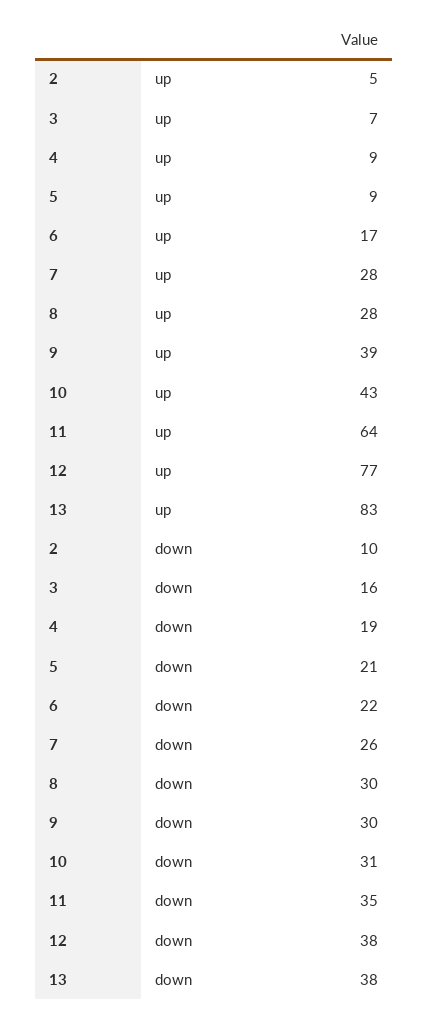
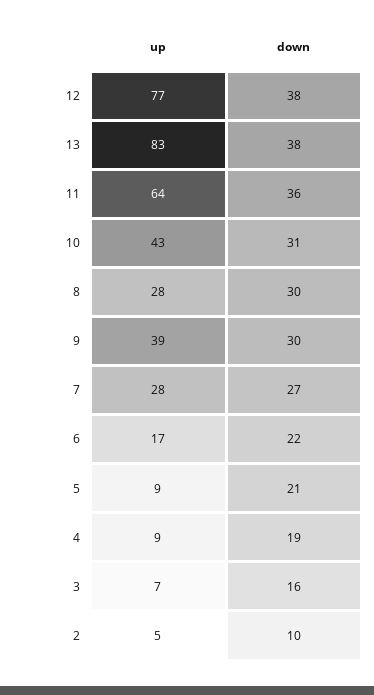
  {
    "2": {
      "up": 5,
      "down": 10
    },
    "3": {
      "up": 7,
      "down": 16
    },
    "4": {
      "up": 9,
      "down": 19
    },
    "5": {
      "up": 9,
      "down": 21
    },
    "6": {
      "up": 17,
      "down": 22
    },
    "7": {
      "up": 28,
-     "down": 26
+     "down": 27
    },
    "8": {
      "up": 28,
      "down": 30
    },
    "9": {
      "up": 39,
      "down": 30
    },
    "10": {
      "up": 43,
      "down": 31
    },
    "11": {
      "up": 64,
-     "down": 35
+     "down": 36
    },
    "12": {
      "up": 77,
      "down": 38
    },
    "13": {
      "up": 83,
      "down": 38
    }
  }

